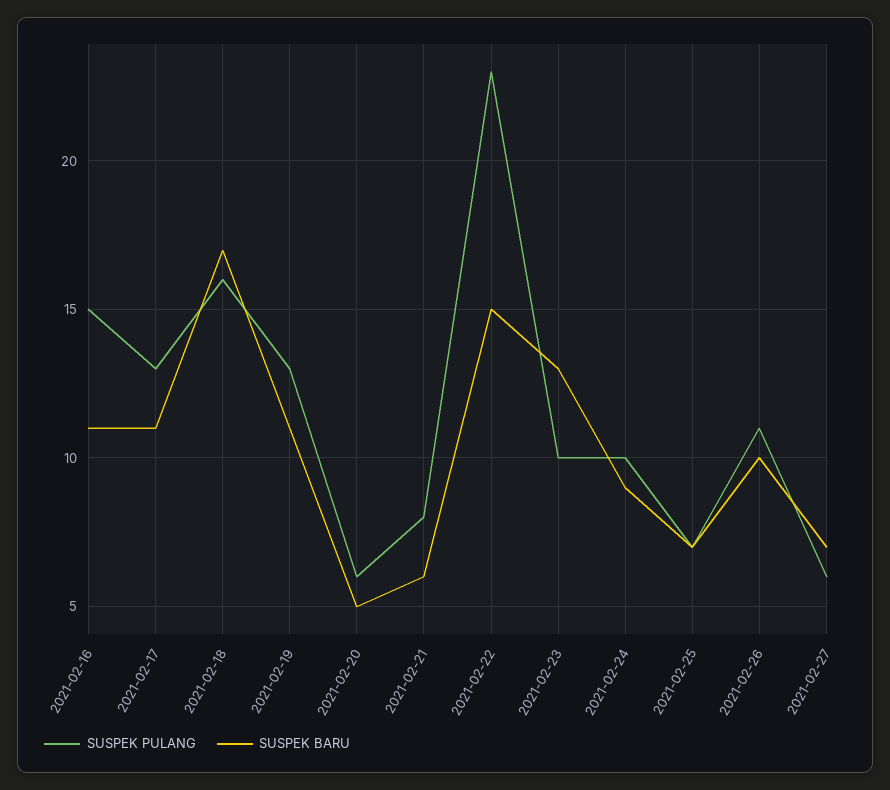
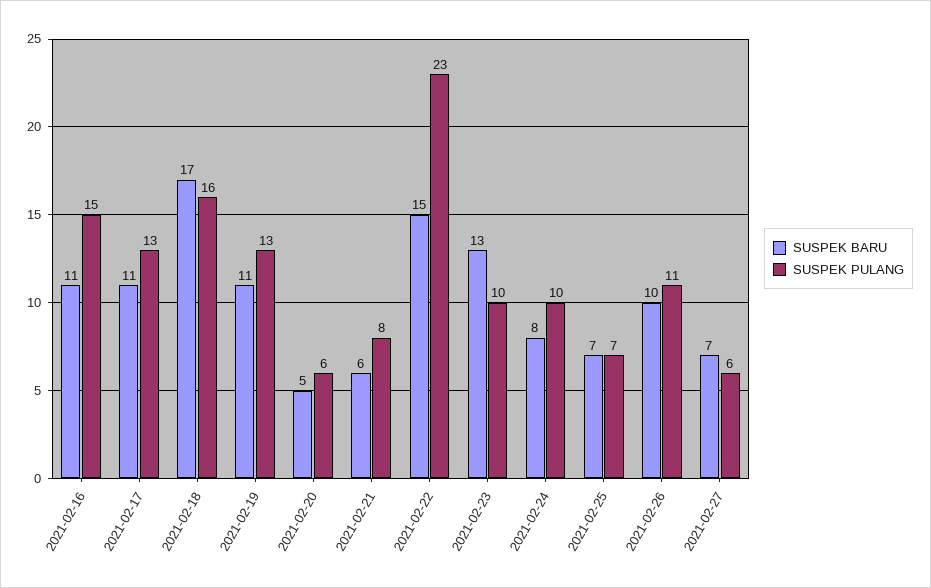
  {
    "SUSPEK PULANG": {
      "2021-02-16": 15,
      "2021-02-17": 13,
      "2021-02-18": 16,
      "2021-02-19": 13,
      "2021-02-20": 6,
      "2021-02-21": 8,
      "2021-02-22": 23,
      "2021-02-23": 10,
      "2021-02-24": 10,
      "2021-02-25": 7,
      "2021-02-26": 11,
      "2021-02-27": 6
    },
    "SUSPEK BARU": {
      "2021-02-16": 11,
      "2021-02-17": 11,
      "2021-02-18": 17,
      "2021-02-19": 11,
      "2021-02-20": 5,
      "2021-02-21": 6,
      "2021-02-22": 15,
      "2021-02-23": 13,
-     "2021-02-24": 9,
+     "2021-02-24": 8,
      "2021-02-25": 7,
      "2021-02-26": 10,
      "2021-02-27": 7
    }
  }

